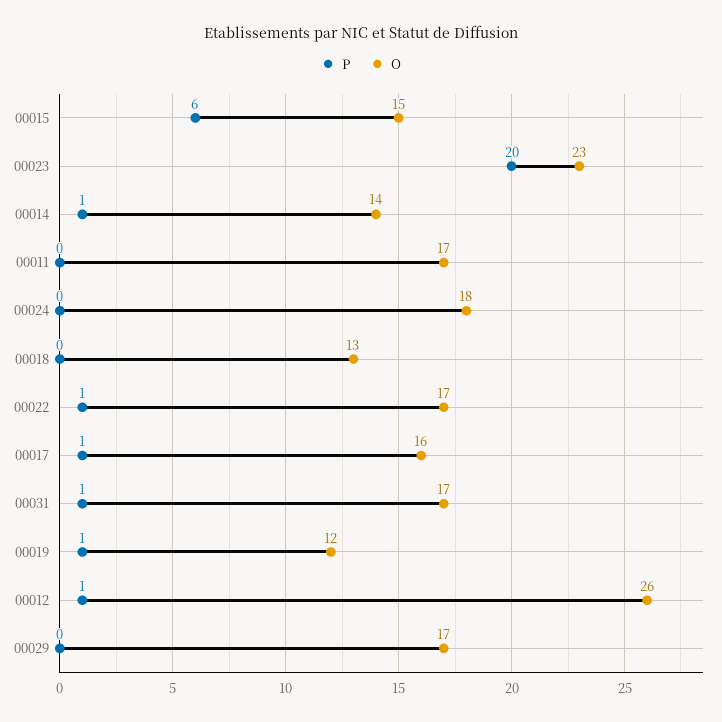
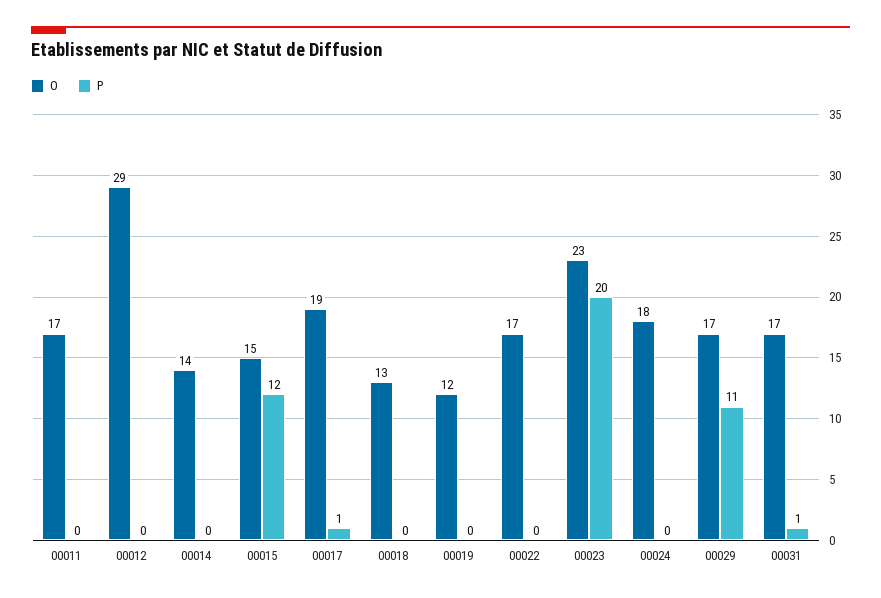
  {
    "P": {
-     "00015": 6,
+     "00015": 12,
      "00023": 20,
-     "00014": 1,
+     "00014": 0,
      "00011": 0,
      "00024": 0,
      "00018": 0,
-     "00022": 1,
+     "00022": 0,
      "00017": 1,
      "00031": 1,
-     "00019": 1,
+     "00019": 0,
-     "00012": 1,
+     "00012": 0,
-     "00029": 0
+     "00029": 11
    },
    "O": {
      "00015": 15,
      "00023": 23,
      "00014": 14,
      "00011": 17,
      "00024": 18,
      "00018": 13,
      "00022": 17,
-     "00017": 16,
+     "00017": 19,
      "00031": 17,
      "00019": 12,
-     "00012": 26,
+     "00012": 29,
      "00029": 17
    }
  }

